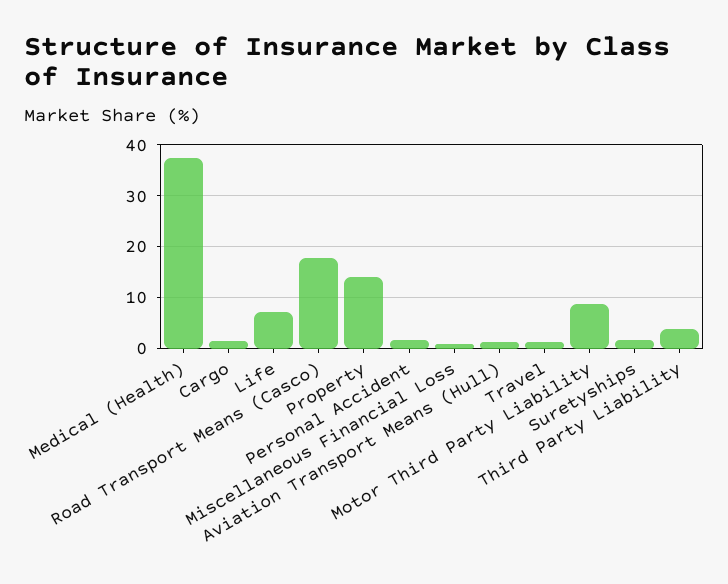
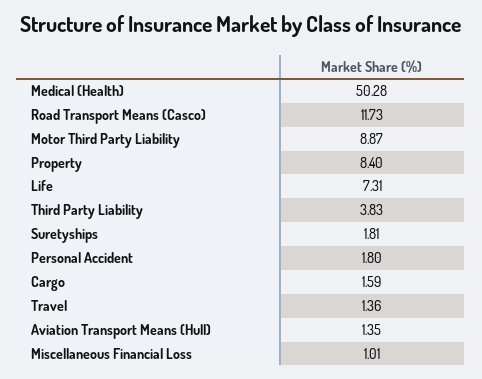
  {
-   "Medical (Health)": 38,
+   "Medical (Health)": 50.28,
    "Cargo": 1.59,
    "Life": 7.31,
-   "Road Transport Means (Casco)": 18,
+   "Road Transport Means (Casco)": 11.73,
-   "Property": 14,
+   "Property": 8.4,
    "Personal Accident": 1.8,
    "Miscellaneous Financial Loss": 1.01,
    "Aviation Transport Means (Hull)": 1.35,
    "Travel": 1.36,
    "Motor Third Party Liability": 8.87,
    "Suretyships": 1.81,
    "Third Party Liability": 3.83
  }

